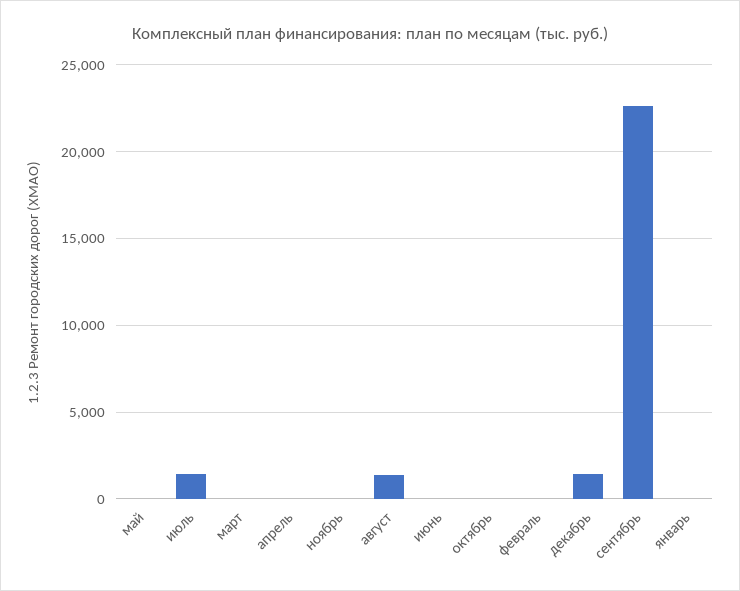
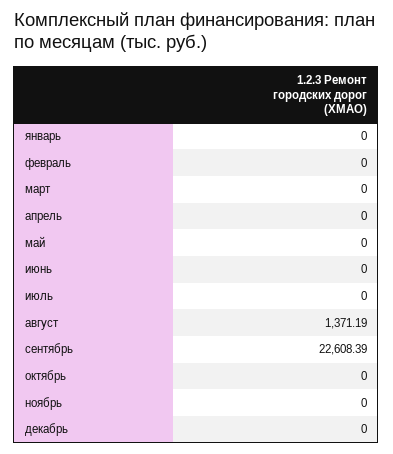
  {
    "май": 0,
-   "июль": 1500,
+   "июль": 0,
    "март": 0,
    "апрель": 0,
    "ноябрь": 0,
    "август": 1371.19,
    "июнь": 0,
    "октябрь": 0,
    "февраль": 0,
-   "декабрь": 1500,
+   "декабрь": 0,
    "сентябрь": 22608.39,
    "январь": 0
  }

